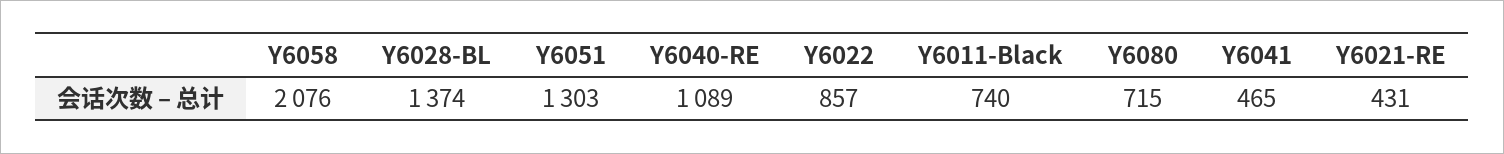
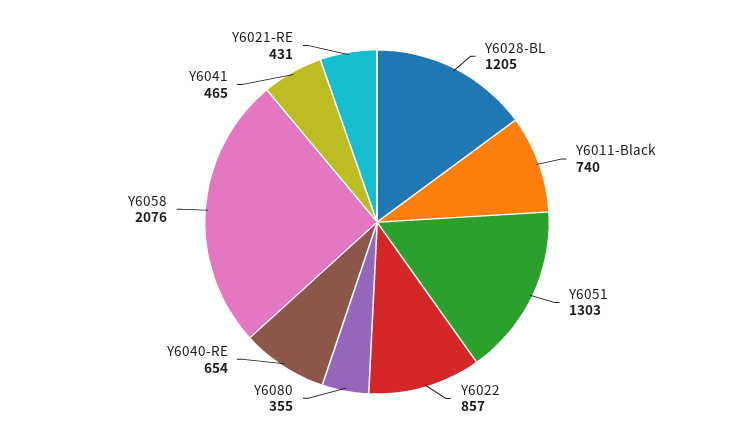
  {
    "Y6058": 2076,
-   "Y6028-BL": 1374,
+   "Y6028-BL": 1205,
    "Y6051": 1303,
-   "Y6040-RE": 1089,
+   "Y6040-RE": 654,
    "Y6022": 857,
    "Y6011-Black": 740,
-   "Y6080": 715,
+   "Y6080": 355,
    "Y6041": 465,
    "Y6021-RE": 431
  }

